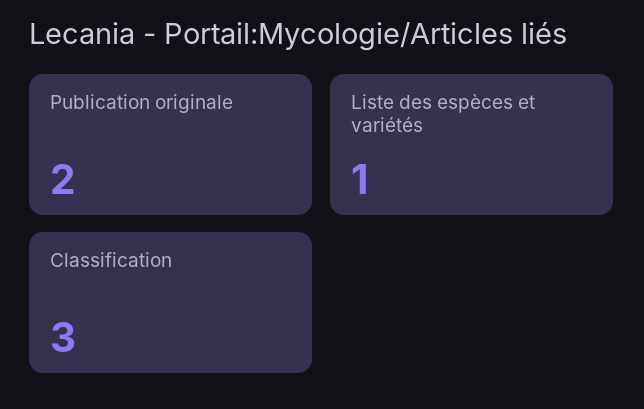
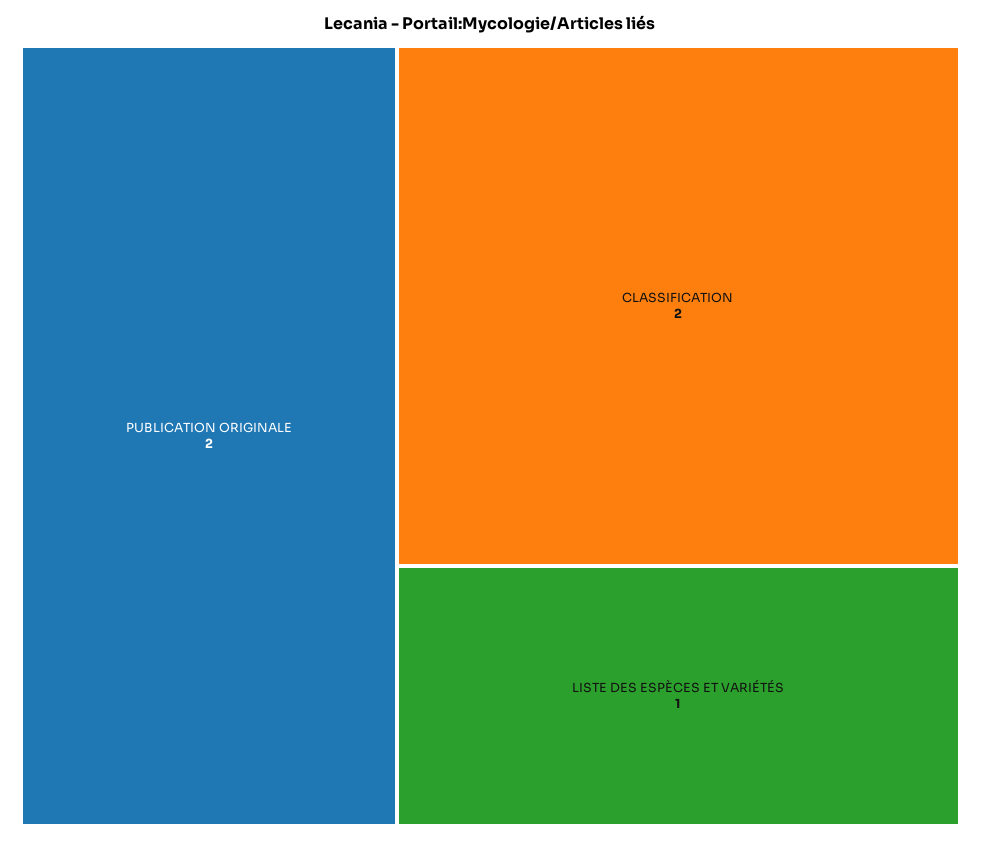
  {
    "Publication originale": 2,
    "Liste des espèces et variétés": 1,
-   "Classification": 3
+   "Classification": 2
  }

